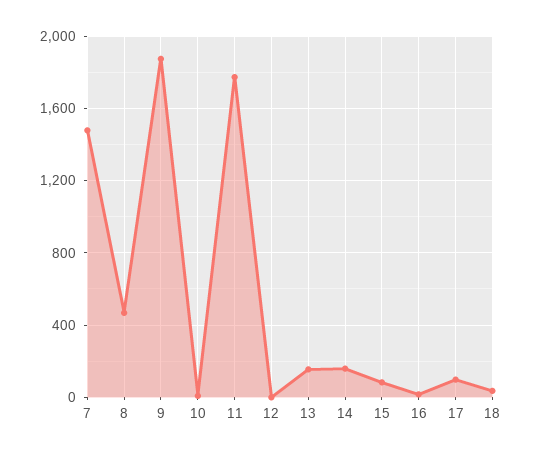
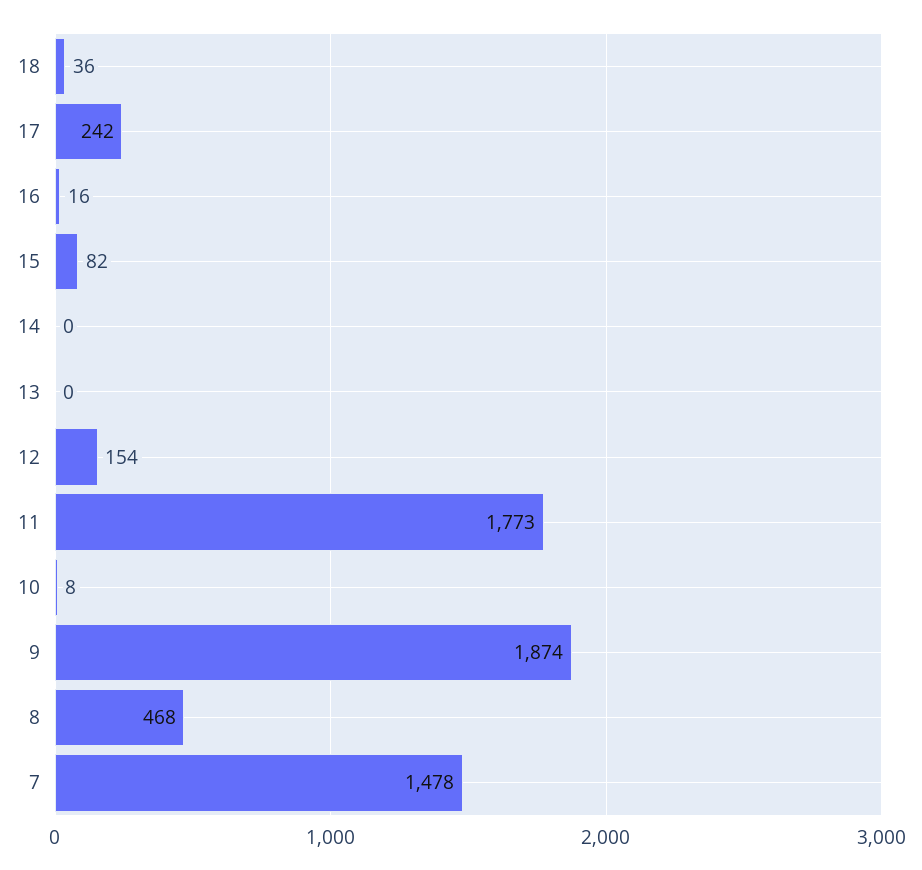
  {
    "7": 1478,
    "8": 468,
    "9": 1874,
    "10": 8,
    "11": 1773,
-   "12": 0,
+   "12": 154,
-   "13": 150,
+   "13": 0,
-   "14": 150,
+   "14": 0,
    "15": 82,
    "16": 16,
-   "17": 100,
+   "17": 242,
    "18": 36
  }

